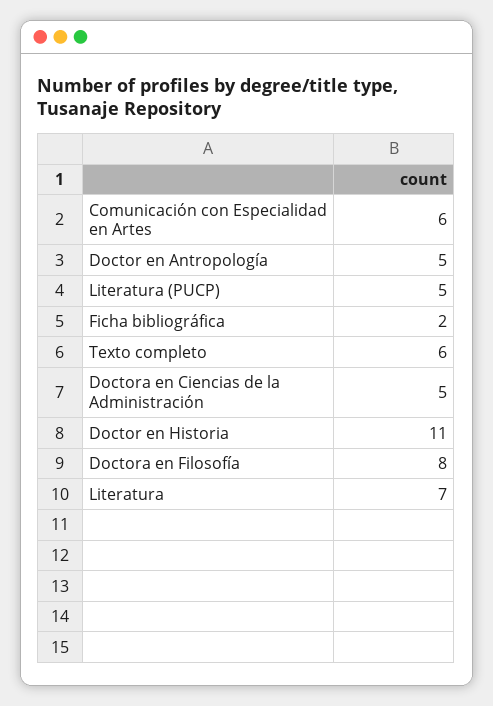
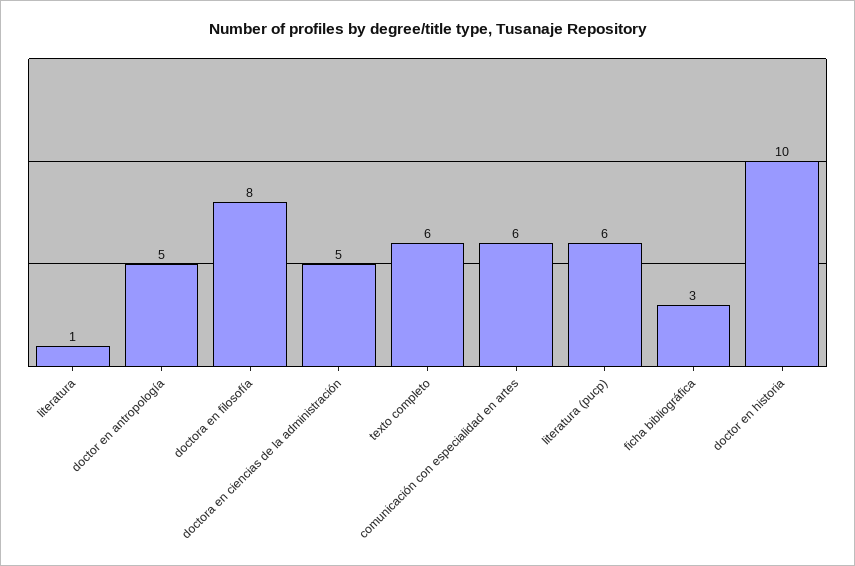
  {
    "Comunicación con Especialidad en Artes": 6,
    "Doctor en Antropología": 5,
-   "Literatura (PUCP)": 5,
+   "Literatura (PUCP)": 6,
-   "Ficha bibliográfica": 2,
+   "Ficha bibliográfica": 3,
    "Texto completo": 6,
    "Doctora en Ciencias de la Administración": 5,
-   "Doctor en Historia": 11,
+   "Doctor en Historia": 10,
    "Doctora en Filosofía": 8,
-   "Literatura": 7
+   "Literatura": 1
  }

